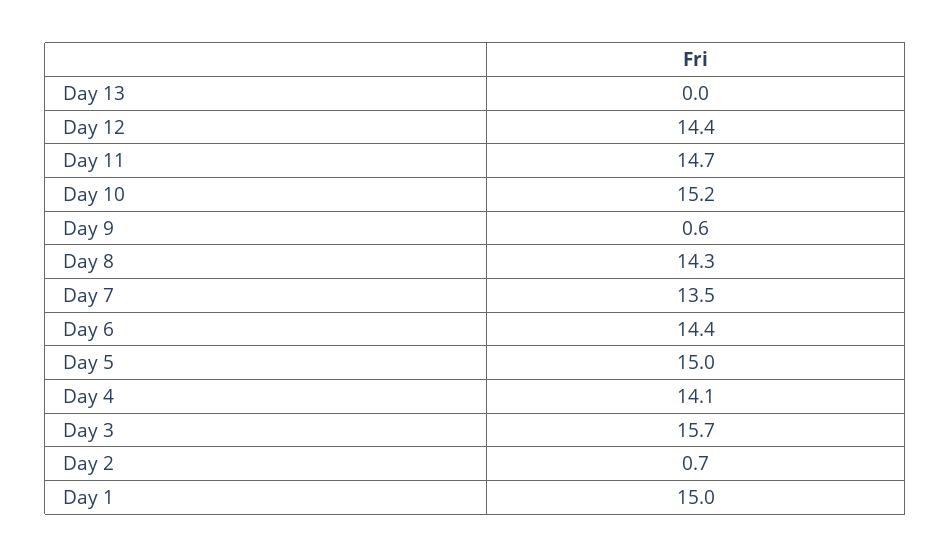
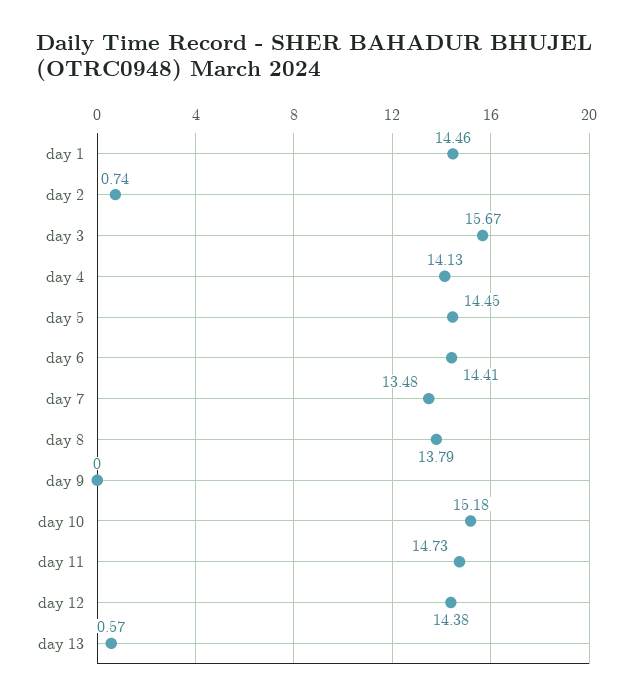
  {
-   "Day 13": 0,
+   "Day 13": 0.57,
    "Day 12": 14.38,
    "Day 11": 14.73,
    "Day 10": 15.18,
-   "Day 9": 0.6,
+   "Day 9": 0,
-   "Day 8": 14.3,
+   "Day 8": 13.79,
    "Day 7": 13.48,
    "Day 6": 14.41,
-   "Day 5": 15,
+   "Day 5": 14.45,
    "Day 4": 14.13,
    "Day 3": 15.67,
    "Day 2": 0.74,
-   "Day 1": 15
+   "Day 1": 14.46
  }

